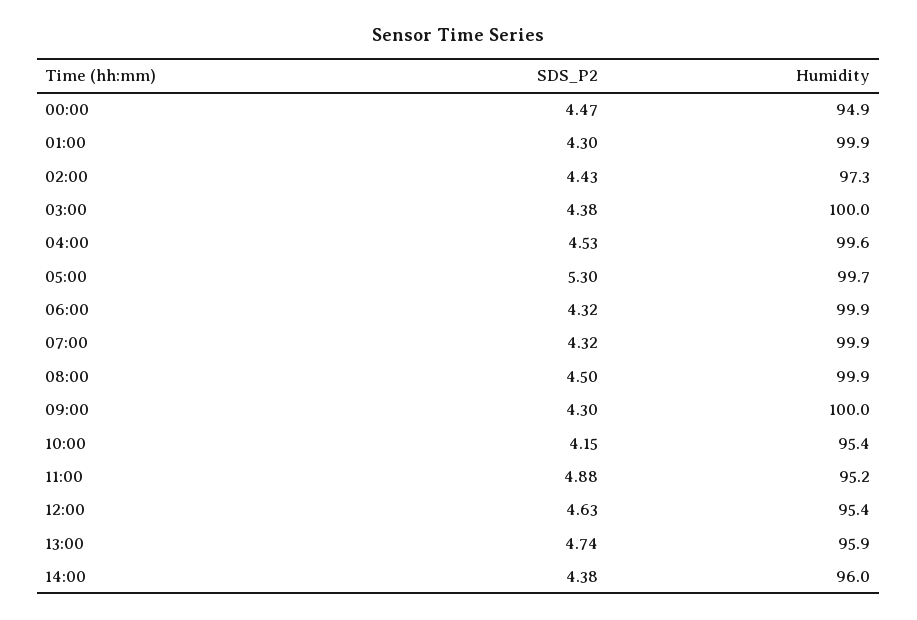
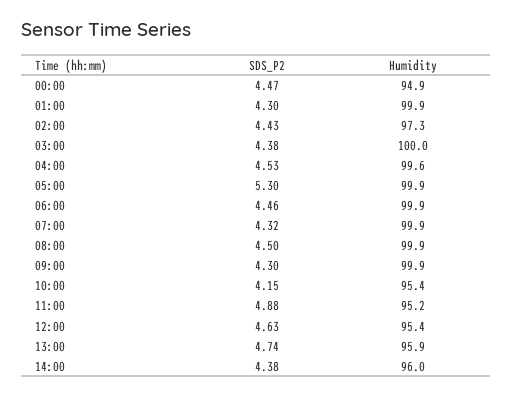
  {
    "SDS_P2": {
      "00:00": 4.47,
      "01:00": 4.3,
      "02:00": 4.43,
      "03:00": 4.38,
      "04:00": 4.53,
      "05:00": 5.3,
-     "06:00": 4.32,
+     "06:00": 4.46,
      "07:00": 4.32,
      "08:00": 4.5,
      "09:00": 4.3,
      "10:00": 4.15,
      "11:00": 4.88,
      "12:00": 4.63,
      "13:00": 4.74,
      "14:00": 4.38
    },
    "Humidity": {
      "00:00": 94.9,
      "01:00": 99.9,
      "02:00": 97.3,
      "03:00": 100,
      "04:00": 99.6,
-     "05:00": 99.7,
+     "05:00": 99.9,
      "06:00": 99.9,
      "07:00": 99.9,
      "08:00": 99.9,
-     "09:00": 100,
+     "09:00": 99.9,
      "10:00": 95.4,
      "11:00": 95.2,
      "12:00": 95.4,
      "13:00": 95.9,
      "14:00": 96
    }
  }

